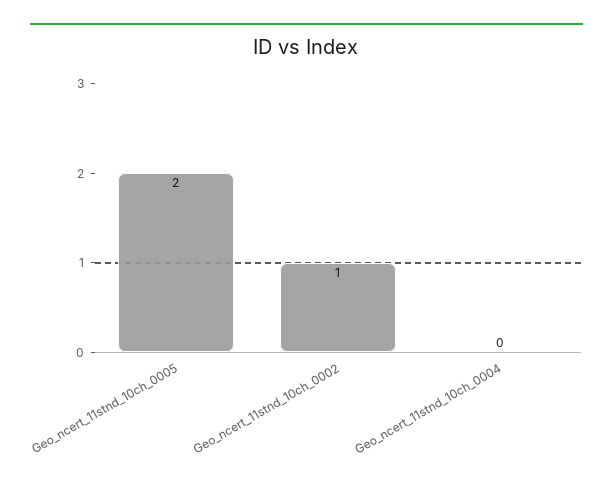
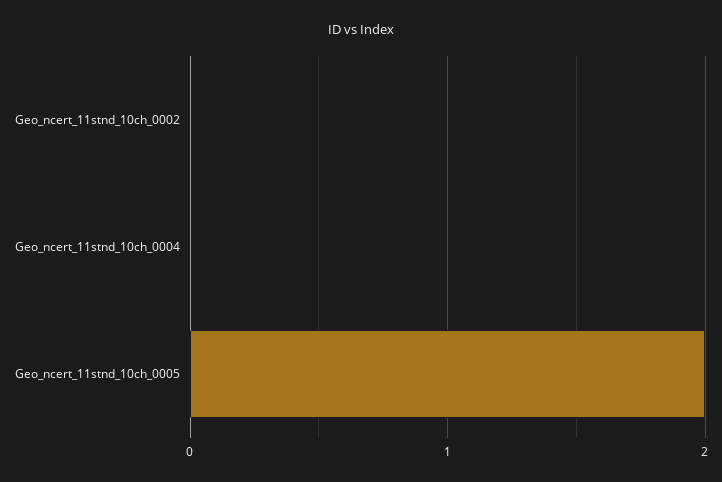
  {
    "Geo_ncert_11stnd_10ch_0005": 2,
-   "Geo_ncert_11stnd_10ch_0002": 1,
+   "Geo_ncert_11stnd_10ch_0002": 0,
    "Geo_ncert_11stnd_10ch_0004": 0
  }

